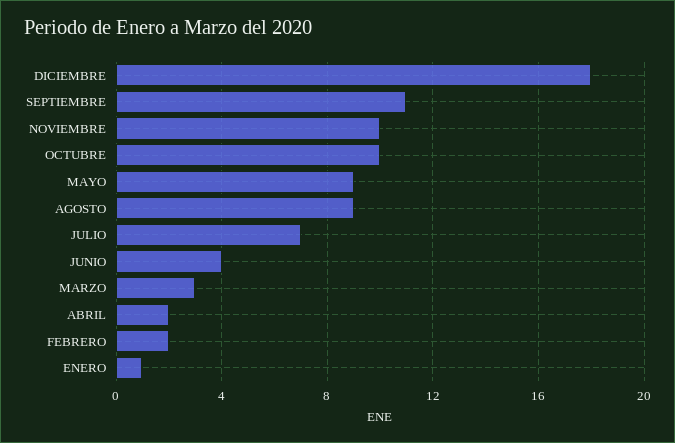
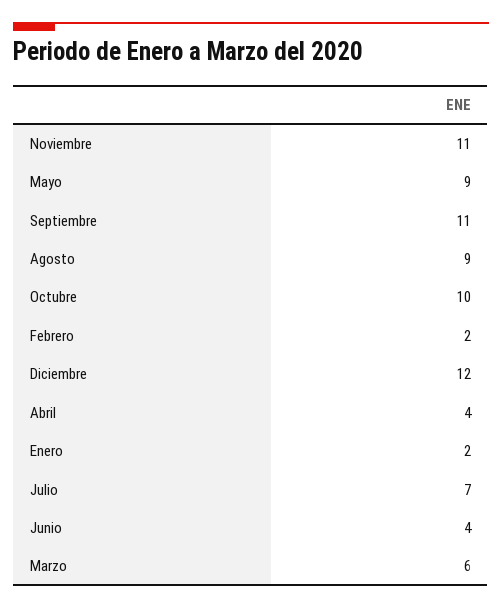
  {
-   "DICIEMBRE": 18,
+   "DICIEMBRE": 12,
    "SEPTIEMBRE": 11,
-   "NOVIEMBRE": 10,
+   "NOVIEMBRE": 11,
    "OCTUBRE": 10,
    "MAYO": 9,
    "AGOSTO": 9,
    "JULIO": 7,
    "JUNIO": 4,
-   "MARZO": 3,
+   "MARZO": 6,
-   "ABRIL": 2,
+   "ABRIL": 4,
    "FEBRERO": 2,
-   "ENERO": 1
+   "ENERO": 2
  }

